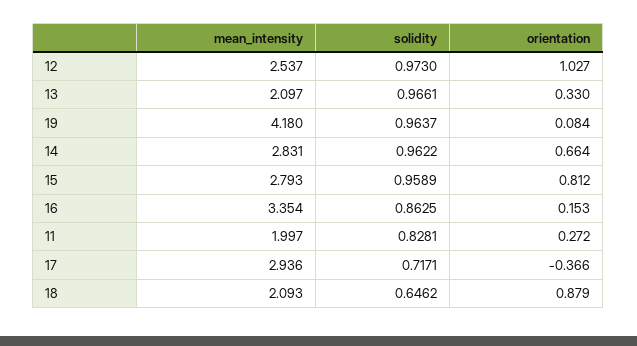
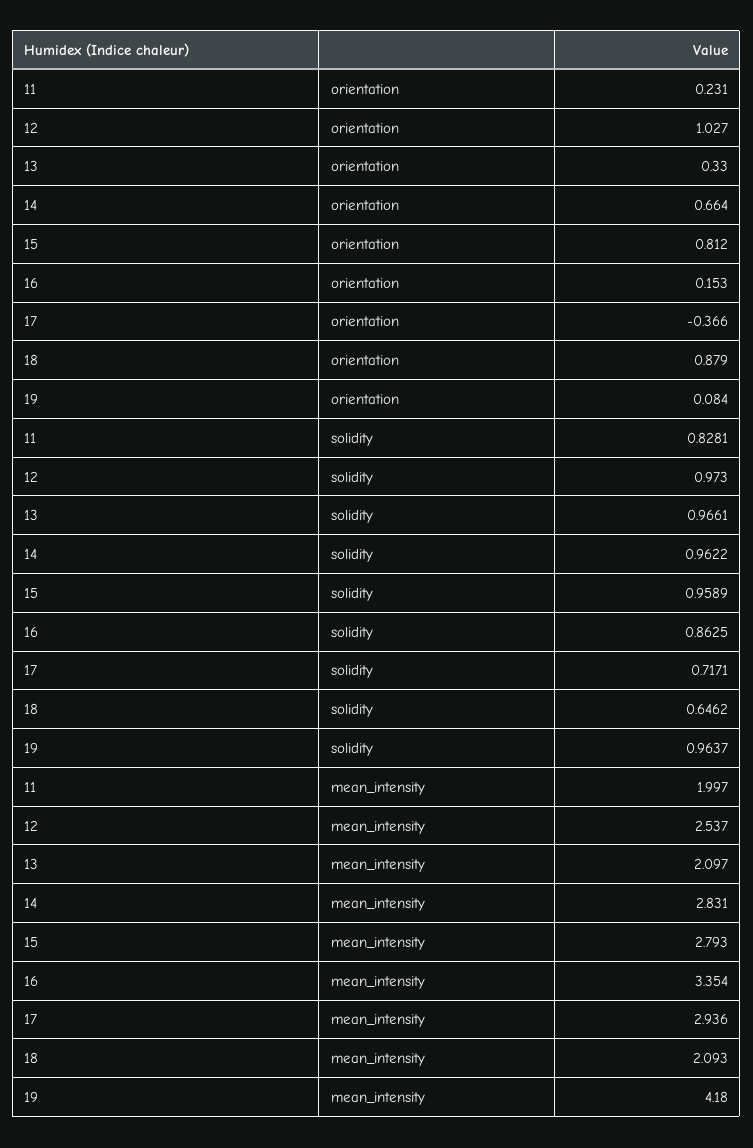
  {
    "mean_intensity": {
      "12": 2.537,
      "13": 2.097,
      "19": 4.18,
      "14": 2.831,
      "15": 2.793,
      "16": 3.354,
      "11": 1.997,
      "17": 2.936,
      "18": 2.093
    },
    "solidity": {
      "12": 0.973,
      "13": 0.9661,
      "19": 0.9637,
      "14": 0.9622,
      "15": 0.9589,
      "16": 0.8625,
      "11": 0.8281,
      "17": 0.7171,
      "18": 0.6462
    },
    "orientation": {
      "12": 1.027,
      "13": 0.33,
      "19": 0.084,
      "14": 0.664,
      "15": 0.812,
      "16": 0.153,
-     "11": 0.272,
+     "11": 0.231,
      "17": -0.366,
      "18": 0.879
    }
  }

